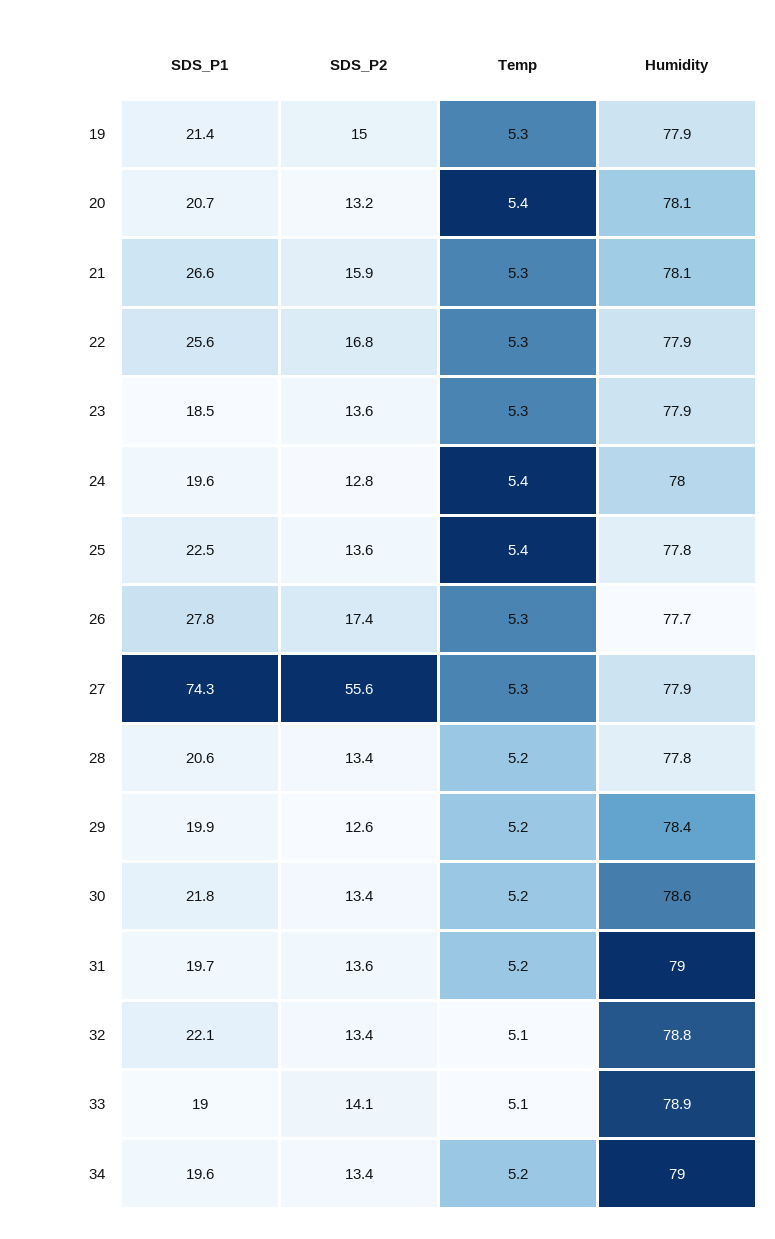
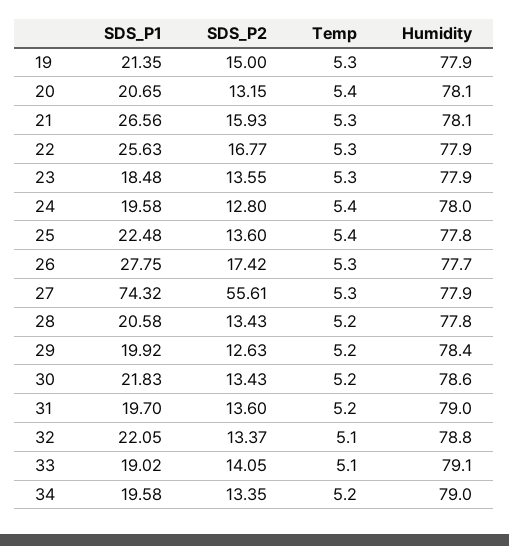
  {
    "SDS_P1": {
      "19": 21.35,
      "20": 20.65,
      "21": 26.56,
      "22": 25.63,
      "23": 18.48,
      "24": 19.58,
      "25": 22.48,
      "26": 27.75,
      "27": 74.32,
      "28": 20.58,
      "29": 19.92,
      "30": 21.83,
      "31": 19.7,
      "32": 22.05,
      "33": 19.02,
      "34": 19.58
    },
    "SDS_P2": {
      "19": 15,
      "20": 13.15,
      "21": 15.93,
      "22": 16.77,
      "23": 13.55,
      "24": 12.8,
      "25": 13.6,
      "26": 17.42,
      "27": 55.61,
      "28": 13.43,
      "29": 12.63,
      "30": 13.43,
      "31": 13.6,
      "32": 13.37,
      "33": 14.05,
      "34": 13.35
    },
    "Temp": {
      "19": 5.3,
      "20": 5.4,
      "21": 5.3,
      "22": 5.3,
      "23": 5.3,
      "24": 5.4,
      "25": 5.4,
      "26": 5.3,
      "27": 5.3,
      "28": 5.2,
      "29": 5.2,
      "30": 5.2,
      "31": 5.2,
      "32": 5.1,
      "33": 5.1,
      "34": 5.2
    },
    "Humidity": {
      "19": 77.9,
      "20": 78.1,
      "21": 78.1,
      "22": 77.9,
      "23": 77.9,
      "24": 78,
      "25": 77.8,
      "26": 77.7,
      "27": 77.9,
      "28": 77.8,
      "29": 78.4,
      "30": 78.6,
      "31": 79,
      "32": 78.8,
-     "33": 78.9,
+     "33": 79.1,
      "34": 79
    }
  }

